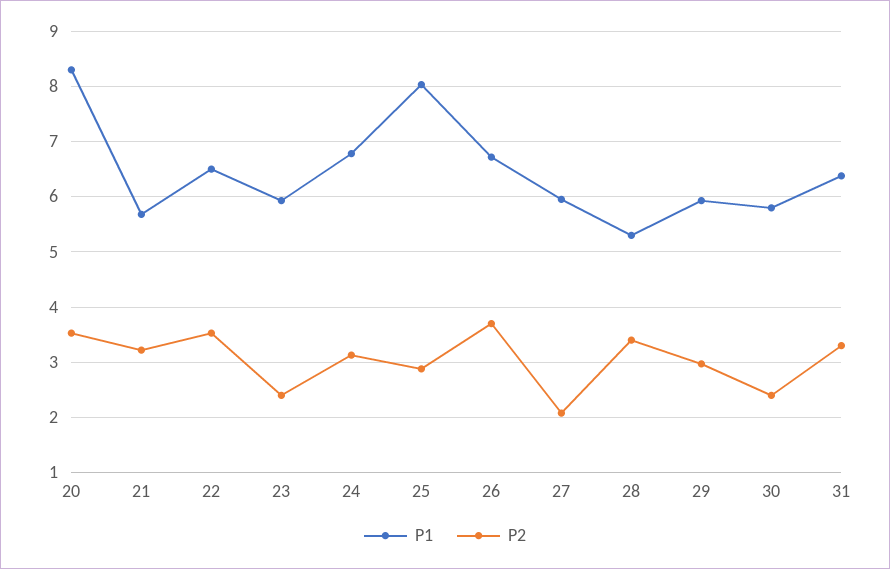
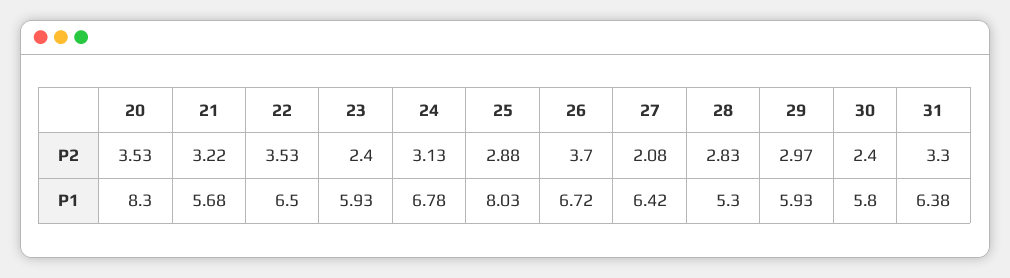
  {
    "P1": {
      "20": 8.3,
      "21": 5.68,
      "22": 6.5,
      "23": 5.93,
      "24": 6.78,
      "25": 8.03,
      "26": 6.72,
-     "27": 6,
+     "27": 6.42,
      "28": 5.3,
      "29": 5.93,
      "30": 5.8,
      "31": 6.38
    },
    "P2": {
      "20": 3.53,
      "21": 3.22,
      "22": 3.53,
      "23": 2.4,
      "24": 3.13,
      "25": 2.88,
      "26": 3.7,
      "27": 2.08,
-     "28": 3.4,
+     "28": 2.83,
      "29": 2.97,
      "30": 2.4,
      "31": 3.3
    }
  }

